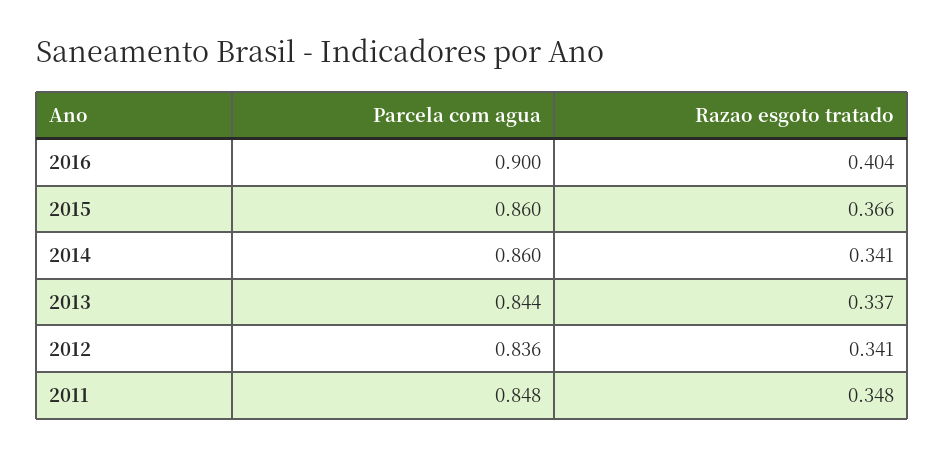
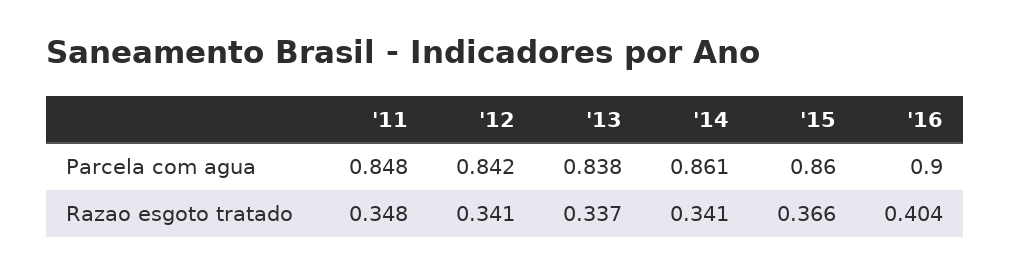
  {
    "Parcela com agua": {
      "2016": 0.9,
      "2015": 0.86,
-     "2014": 0.86,
+     "2014": 0.861,
-     "2013": 0.844,
+     "2013": 0.838,
-     "2012": 0.836,
+     "2012": 0.842,
      "2011": 0.848
    },
    "Razao esgoto tratado": {
      "2016": 0.404,
      "2015": 0.366,
      "2014": 0.341,
      "2013": 0.337,
      "2012": 0.341,
      "2011": 0.348
    }
  }

